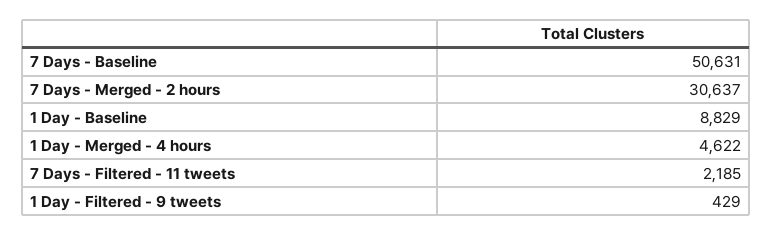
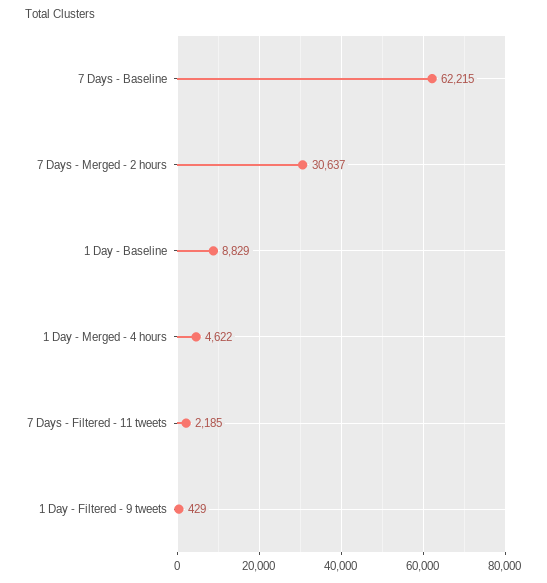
  {
-   "7 Days - Baseline": 50631,
+   "7 Days - Baseline": 62215,
    "7 Days - Merged - 2 hours": 30637,
    "1 Day - Baseline": 8829,
    "1 Day - Merged - 4 hours": 4622,
    "7 Days - Filtered - 11 tweets": 2185,
    "1 Day - Filtered - 9 tweets": 429
  }

